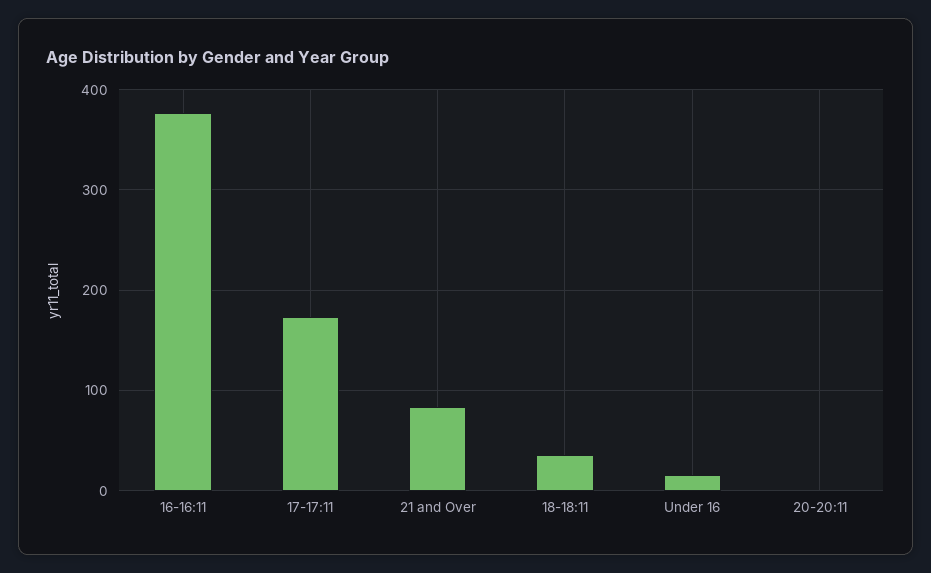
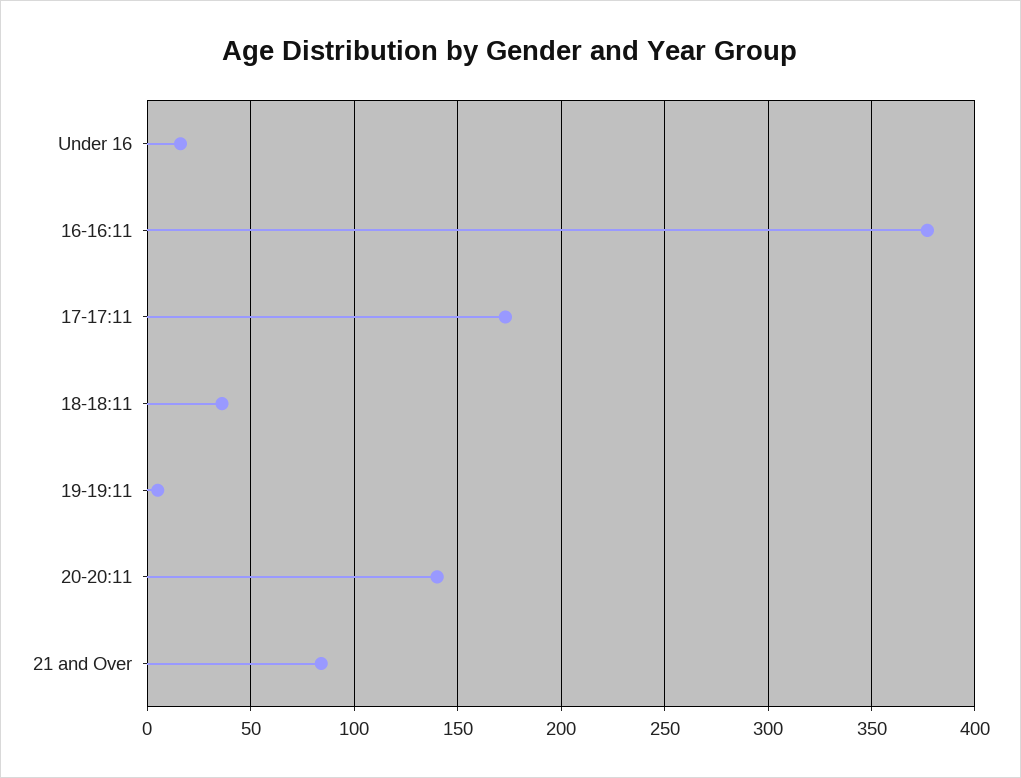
  {
    "16-16:11": 375,
    "17-17:11": 175,
    "21 and Over": 85,
    "18-18:11": 35,
    "Under 16": 15,
-   "20-20:11": 0
+   "20-20:11": 140,
+   "19-19:11": 5
  }

